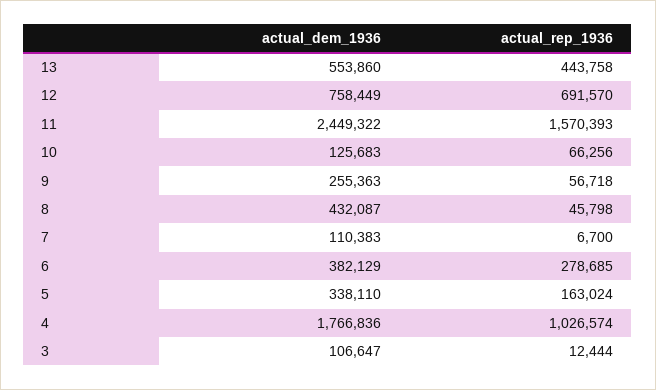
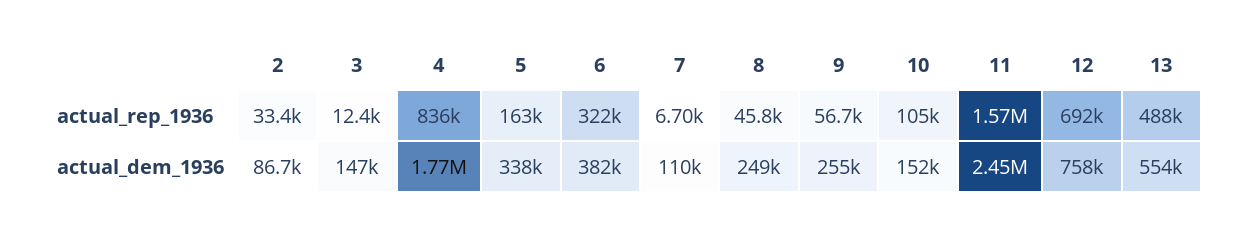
  {
    "actual_dem_1936": {
      "13": 553860,
      "12": 758449,
      "11": 2449322,
-     "10": 125683,
+     "10": 152000,
      "9": 255363,
-     "8": 432087,
+     "8": 249000,
      "7": 110383,
      "6": 382129,
      "5": 338110,
      "4": 1766836,
-     "3": 106647
+     "3": 147000,
+     "2": 86700
    },
    "actual_rep_1936": {
-     "13": 443758,
+     "13": 488000,
      "12": 691570,
      "11": 1570393,
-     "10": 66256,
+     "10": 105000,
      "9": 56718,
      "8": 45798,
      "7": 6700,
-     "6": 278685,
+     "6": 322000,
      "5": 163024,
-     "4": 1026574,
+     "4": 836000,
-     "3": 12444
+     "3": 12444,
+     "2": 33400
    }
  }

